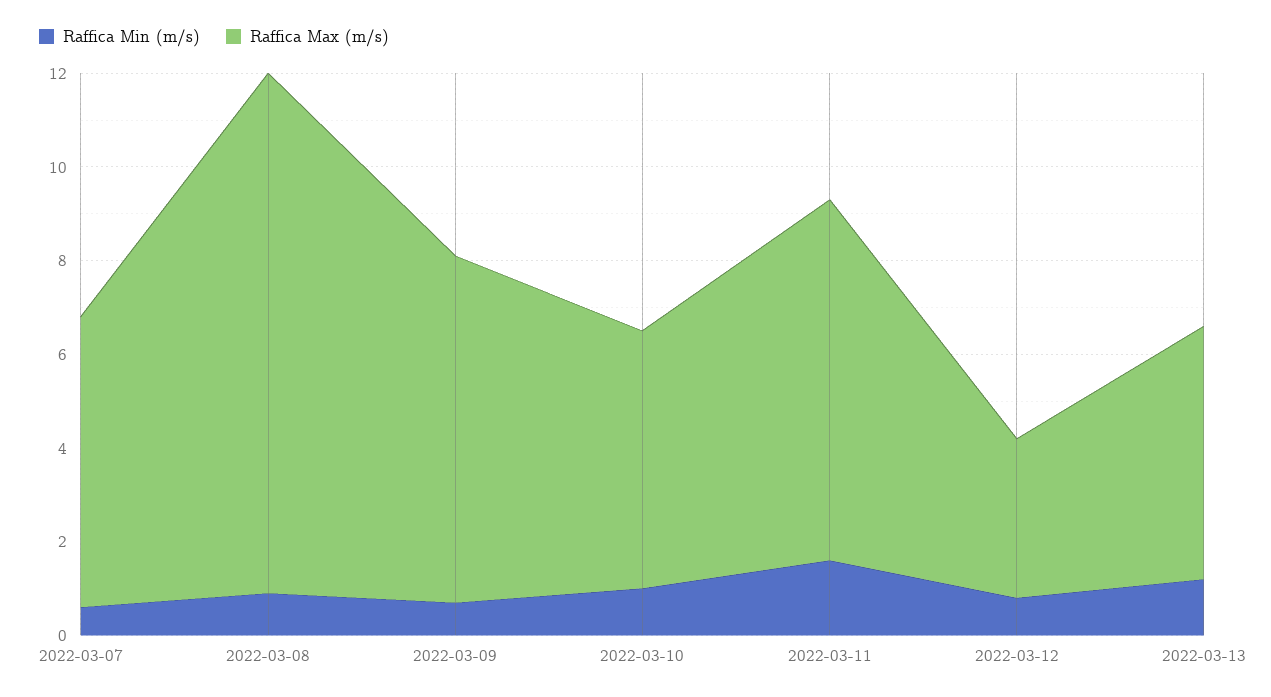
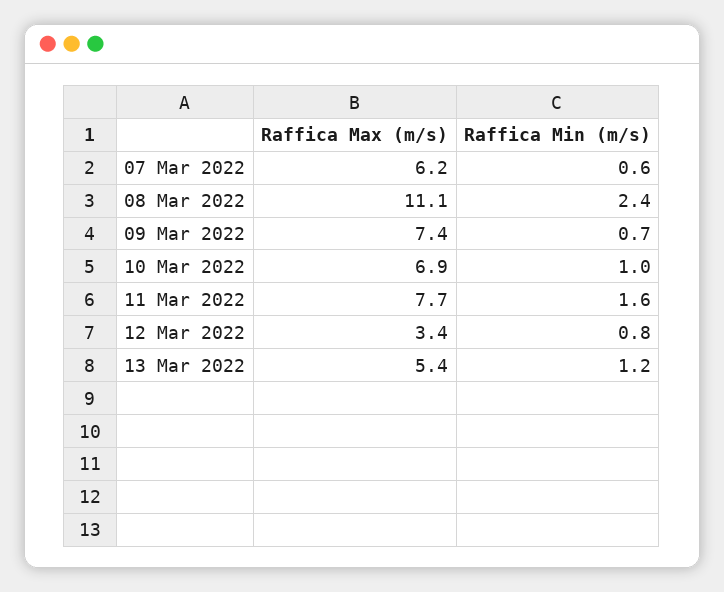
  {
    "Raffica Min (m/s)": {
      "2022-03-07": 0.6,
-     "2022-03-08": 1,
+     "2022-03-08": 2.4,
      "2022-03-09": 0.7,
      "2022-03-10": 1,
      "2022-03-11": 1.6,
      "2022-03-12": 0.8,
      "2022-03-13": 1.2
    },
    "Raffica Max (m/s)": {
      "2022-03-07": 6.2,
      "2022-03-08": 11.1,
      "2022-03-09": 7.4,
-     "2022-03-10": 5.5,
+     "2022-03-10": 6.9,
      "2022-03-11": 7.7,
      "2022-03-12": 3.4,
      "2022-03-13": 5.4
    }
  }

